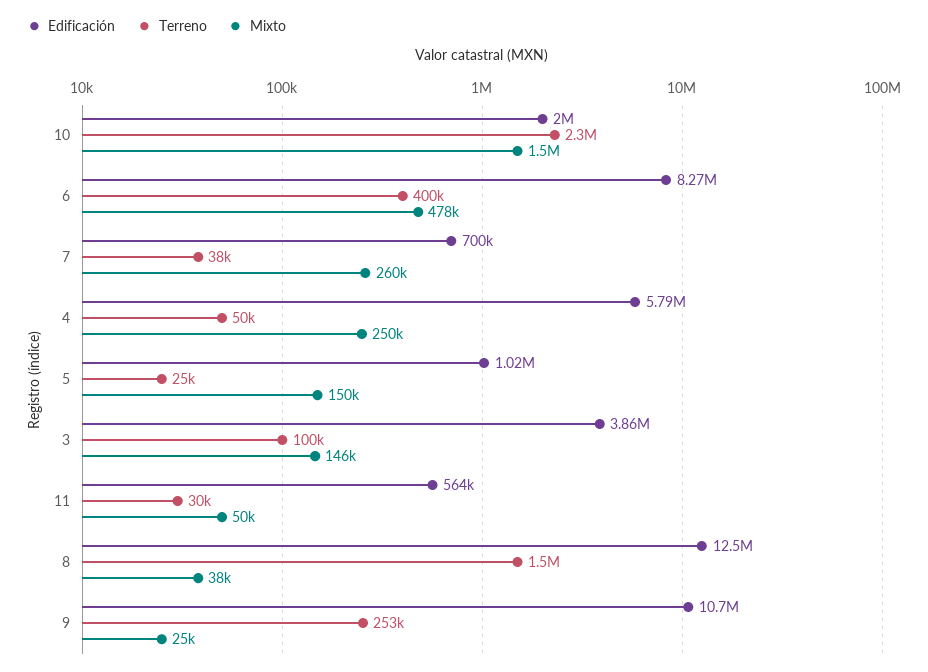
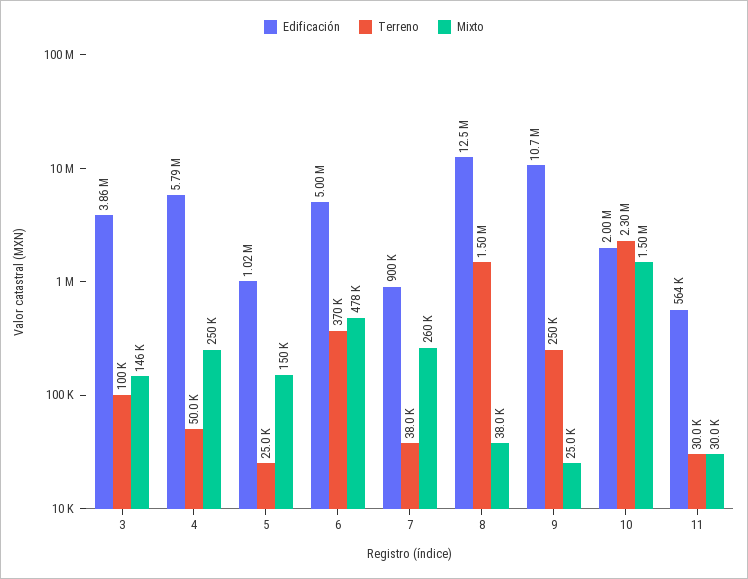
  {
    "Edificación": {
      "10": 2000000,
-     "6": 8270000,
+     "6": 5000000,
-     "7": 700000,
+     "7": 900000,
      "4": 5790000,
      "5": 1020000,
      "3": 3860000,
      "11": 564000,
      "8": 12500000,
      "9": 10700000
    },
    "Terreno": {
      "10": 2300000,
-     "6": 400000,
+     "6": 370000,
      "7": 38000,
      "4": 50000,
      "5": 25000,
      "3": 100000,
      "11": 30000,
      "8": 1500000,
-     "9": 253000
+     "9": 250000
    },
    "Mixto": {
      "10": 1500000,
      "6": 478000,
      "7": 260000,
      "4": 250000,
      "5": 150000,
      "3": 146000,
-     "11": 50000,
+     "11": 30000,
      "8": 38000,
      "9": 25000
    }
  }

